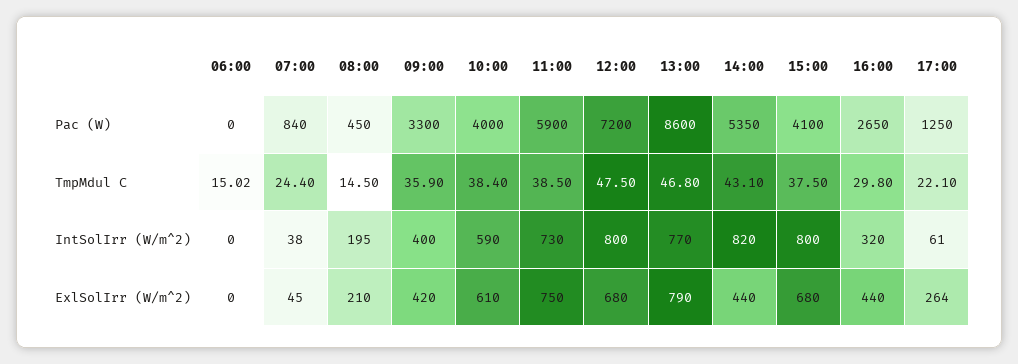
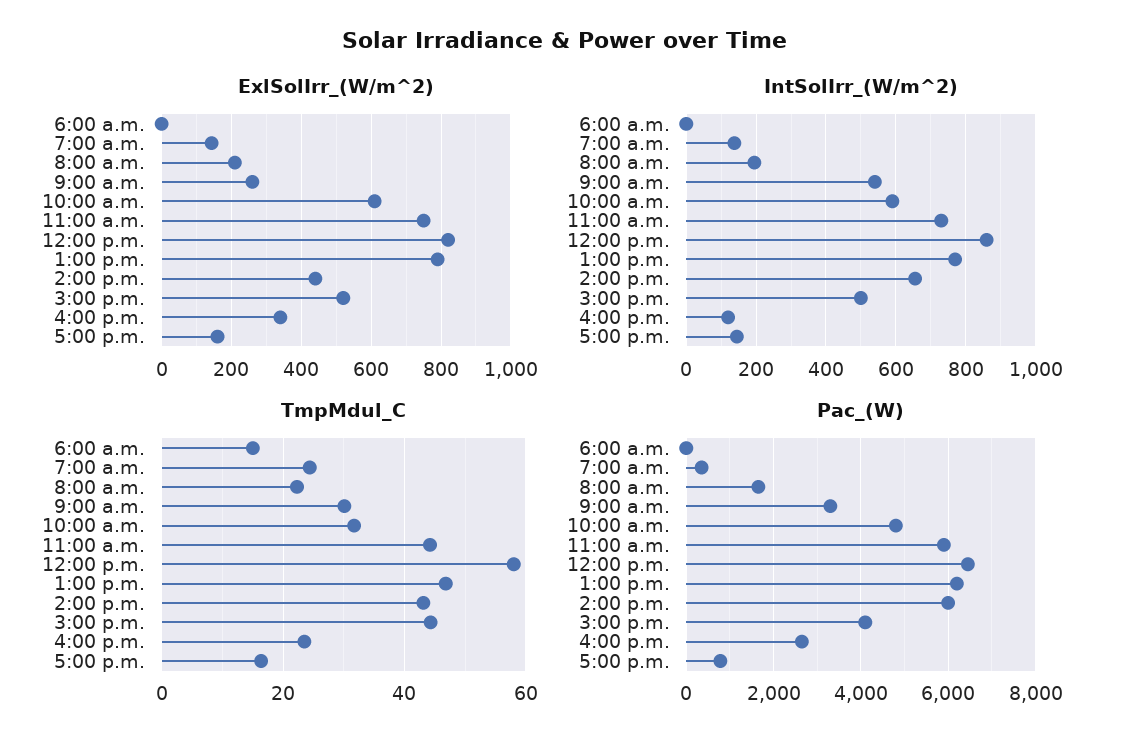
  {
    "Pac (W)": {
      "06:00": 0,
-     "07:00": 840,
+     "07:00": 400,
-     "08:00": 450,
+     "08:00": 1600,
      "09:00": 3300,
-     "10:00": 4000,
+     "10:00": 4800,
      "11:00": 5900,
-     "12:00": 7200,
+     "12:00": 6400,
-     "13:00": 8600,
+     "13:00": 6200,
-     "14:00": 5350,
+     "14:00": 6000,
      "15:00": 4100,
      "16:00": 2650,
-     "17:00": 1250
+     "17:00": 800
    },
    "TmpMdul C": {
      "06:00": 15.02,
      "07:00": 24.4,
-     "08:00": 14.5,
+     "08:00": 22,
-     "09:00": 35.9,
+     "09:00": 30,
-     "10:00": 38.4,
+     "10:00": 32,
-     "11:00": 38.5,
+     "11:00": 44,
-     "12:00": 47.5,
+     "12:00": 58,
      "13:00": 46.8,
      "14:00": 43.1,
-     "15:00": 37.5,
+     "15:00": 44,
-     "16:00": 29.8,
+     "16:00": 24,
-     "17:00": 22.1
+     "17:00": 16
    },
    "IntSolIrr (W/m^2)": {
      "06:00": 0,
-     "07:00": 38,
+     "07:00": 140,
      "08:00": 195,
-     "09:00": 400,
+     "09:00": 540,
      "10:00": 590,
      "11:00": 730,
-     "12:00": 800,
+     "12:00": 860,
      "13:00": 770,
-     "14:00": 820,
+     "14:00": 660,
-     "15:00": 800,
+     "15:00": 500,
-     "16:00": 320,
+     "16:00": 120,
-     "17:00": 61
+     "17:00": 140
    },
    "ExlSolIrr (W/m^2)": {
      "06:00": 0,
-     "07:00": 45,
+     "07:00": 140,
      "08:00": 210,
-     "09:00": 420,
+     "09:00": 260,
      "10:00": 610,
      "11:00": 750,
-     "12:00": 680,
+     "12:00": 820,
      "13:00": 790,
      "14:00": 440,
-     "15:00": 680,
+     "15:00": 520,
-     "16:00": 440,
+     "16:00": 340,
-     "17:00": 264
+     "17:00": 160
    }
  }

